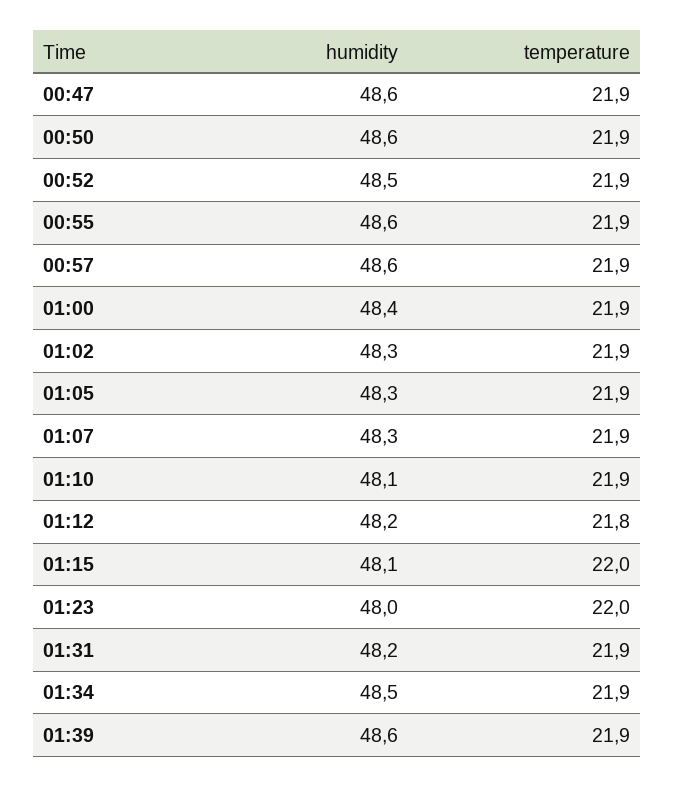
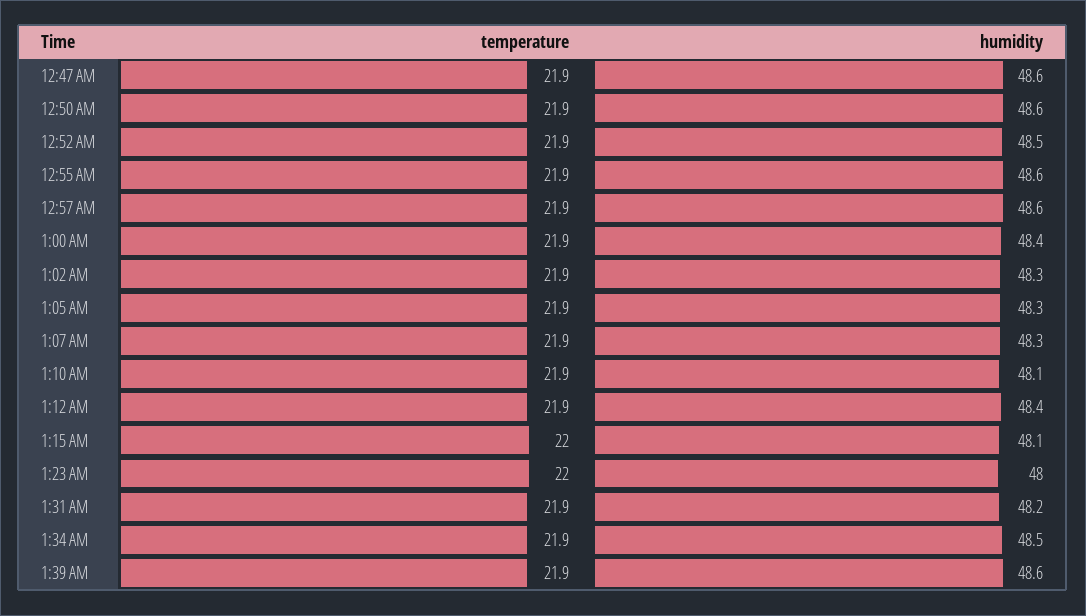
  {
    "humidity": {
      "00:47": 48.6,
      "00:50": 48.6,
      "00:52": 48.5,
      "00:55": 48.6,
      "00:57": 48.6,
      "01:00": 48.4,
      "01:02": 48.3,
      "01:05": 48.3,
      "01:07": 48.3,
      "01:10": 48.1,
-     "01:12": 48.2,
+     "01:12": 48.4,
      "01:15": 48.1,
      "01:23": 48,
      "01:31": 48.2,
      "01:34": 48.5,
      "01:39": 48.6
    },
    "temperature": {
      "00:47": 21.9,
      "00:50": 21.9,
      "00:52": 21.9,
      "00:55": 21.9,
      "00:57": 21.9,
      "01:00": 21.9,
      "01:02": 21.9,
      "01:05": 21.9,
      "01:07": 21.9,
      "01:10": 21.9,
-     "01:12": 21.8,
+     "01:12": 21.9,
      "01:15": 22,
      "01:23": 22,
      "01:31": 21.9,
      "01:34": 21.9,
      "01:39": 21.9
    }
  }

